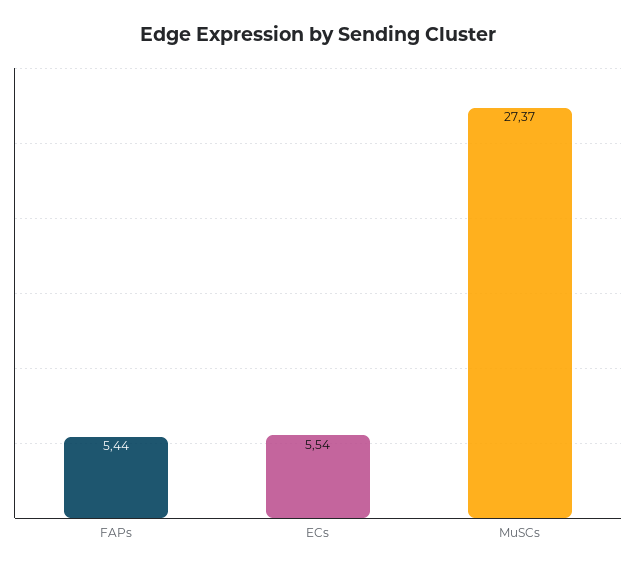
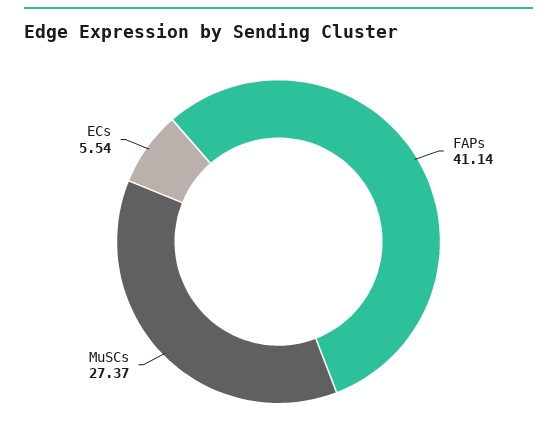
  {
-   "FAPs": 5.44,
+   "FAPs": 41.14,
    "ECs": 5.54,
    "MuSCs": 27.37
  }

